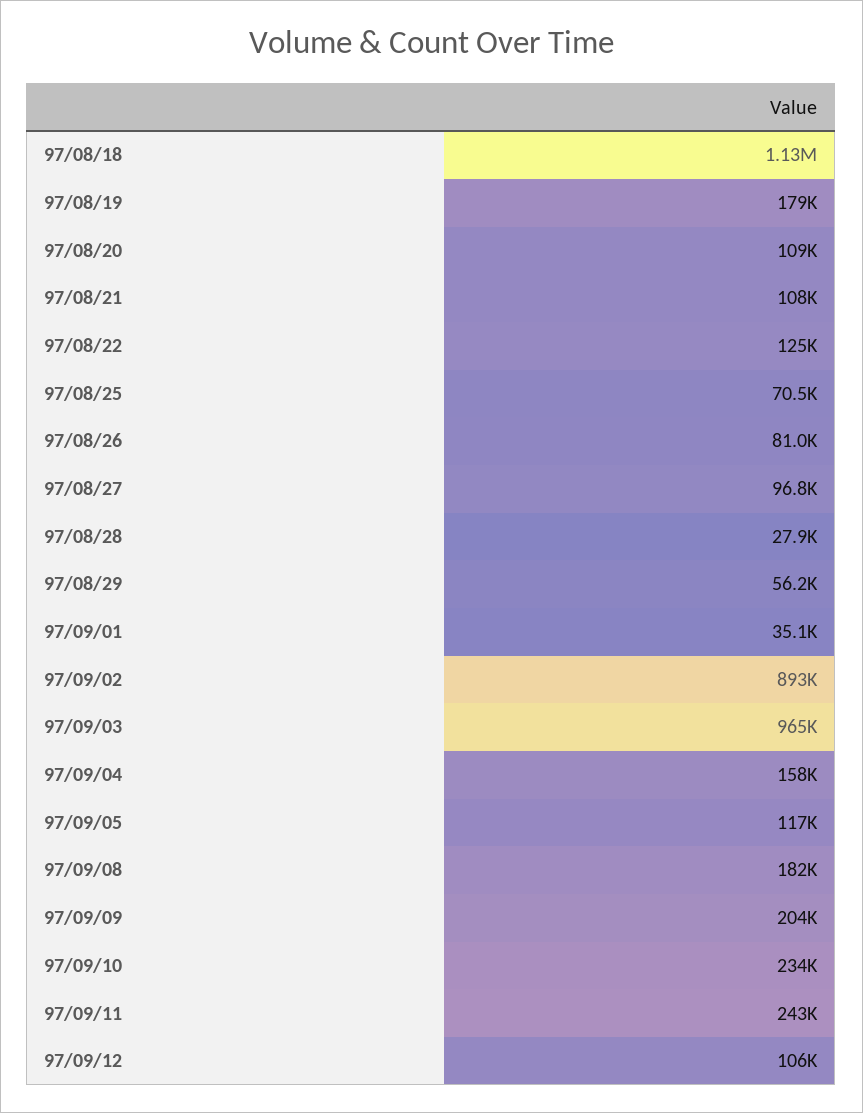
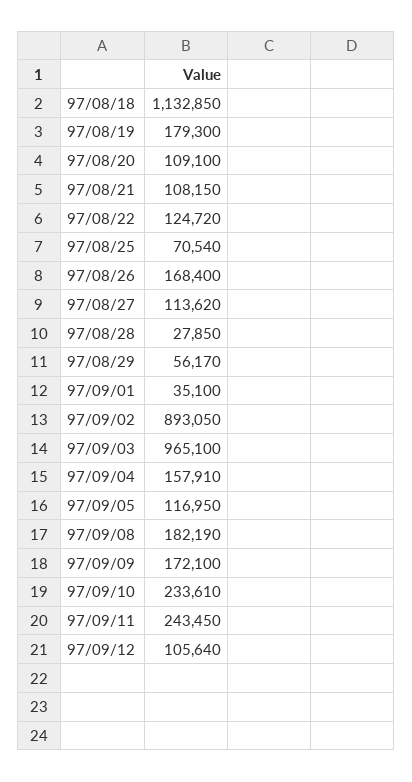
  {
    "97/08/18": 1132850,
    "97/08/19": 179300,
    "97/08/20": 109100,
    "97/08/21": 108150,
    "97/08/22": 124720,
    "97/08/25": 70540,
-   "97/08/26": 81000,
+   "97/08/26": 168400,
-   "97/08/27": 96800,
+   "97/08/27": 113620,
    "97/08/28": 27850,
    "97/08/29": 56170,
    "97/09/01": 35100,
    "97/09/02": 893050,
    "97/09/03": 965100,
    "97/09/04": 157910,
    "97/09/05": 116950,
    "97/09/08": 182190,
-   "97/09/09": 204000,
+   "97/09/09": 172100,
    "97/09/10": 233610,
    "97/09/11": 243450,
    "97/09/12": 105640
  }

